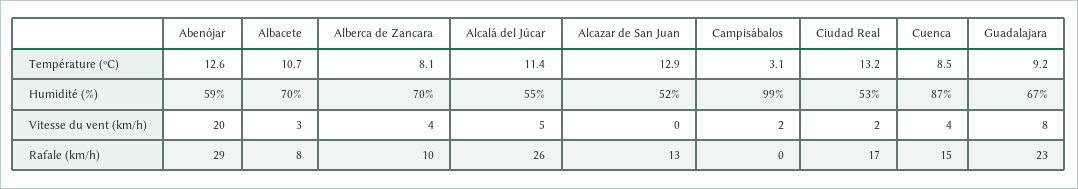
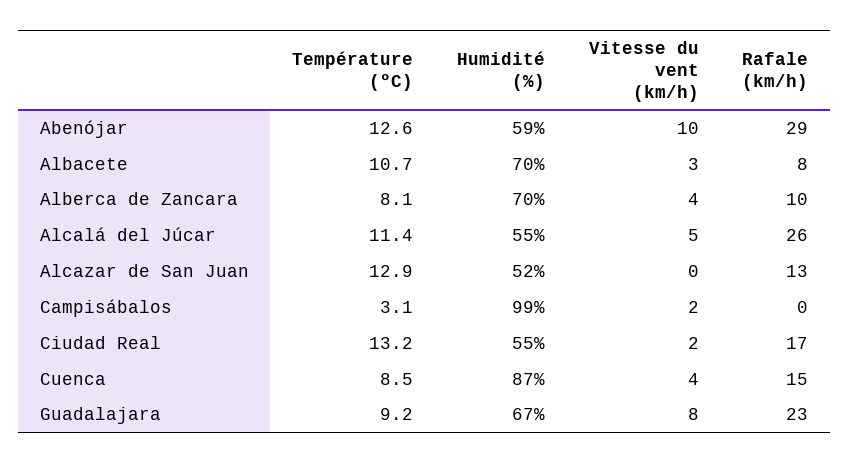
  {
    "Abenójar": {
      "Température (ºC)": 12.6,
      "Humidité (%)": 59,
-     "Vitesse du vent (km/h)": 20,
+     "Vitesse du vent (km/h)": 10,
      "Rafale (km/h)": 29
    },
    "Albacete": {
      "Température (ºC)": 10.7,
      "Humidité (%)": 70,
      "Vitesse du vent (km/h)": 3,
      "Rafale (km/h)": 8
    },
    "Alberca de Zancara": {
      "Température (ºC)": 8.1,
      "Humidité (%)": 70,
      "Vitesse du vent (km/h)": 4,
      "Rafale (km/h)": 10
    },
    "Alcalá del Júcar": {
      "Température (ºC)": 11.4,
      "Humidité (%)": 55,
      "Vitesse du vent (km/h)": 5,
      "Rafale (km/h)": 26
    },
    "Alcazar de San Juan": {
      "Température (ºC)": 12.9,
      "Humidité (%)": 52,
      "Vitesse du vent (km/h)": 0,
      "Rafale (km/h)": 13
    },
    "Campisábalos": {
      "Température (ºC)": 3.1,
      "Humidité (%)": 99,
      "Vitesse du vent (km/h)": 2,
      "Rafale (km/h)": 0
    },
    "Ciudad Real": {
      "Température (ºC)": 13.2,
-     "Humidité (%)": 53,
+     "Humidité (%)": 55,
      "Vitesse du vent (km/h)": 2,
      "Rafale (km/h)": 17
    },
    "Cuenca": {
      "Température (ºC)": 8.5,
      "Humidité (%)": 87,
      "Vitesse du vent (km/h)": 4,
      "Rafale (km/h)": 15
    },
    "Guadalajara": {
      "Température (ºC)": 9.2,
      "Humidité (%)": 67,
      "Vitesse du vent (km/h)": 8,
      "Rafale (km/h)": 23
    }
  }

